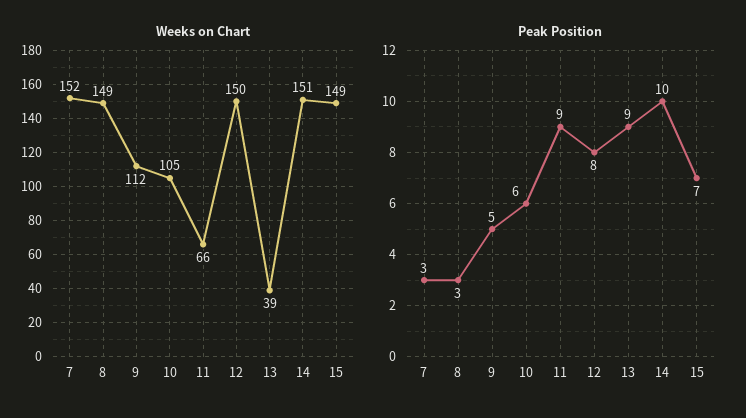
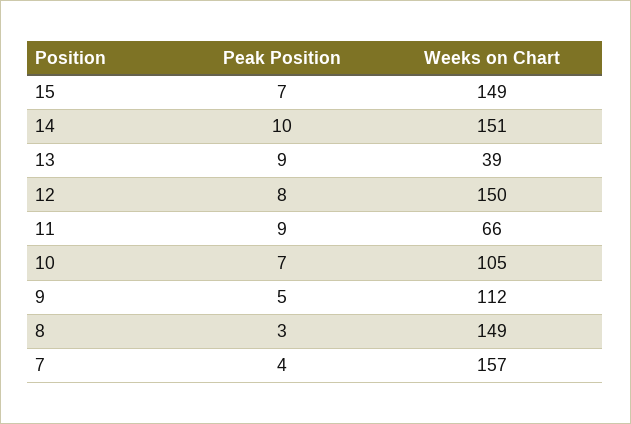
  {
    "Weeks on Chart": {
-     "7": 152,
+     "7": 157,
      "8": 149,
      "9": 112,
      "10": 105,
      "11": 66,
      "12": 150,
      "13": 39,
      "14": 151,
      "15": 149
    },
    "Peak Position": {
-     "7": 3,
+     "7": 4,
      "8": 3,
      "9": 5,
-     "10": 6,
+     "10": 7,
      "11": 9,
      "12": 8,
      "13": 9,
      "14": 10,
      "15": 7
    }
  }

